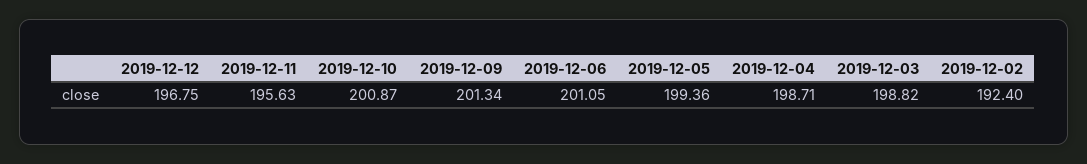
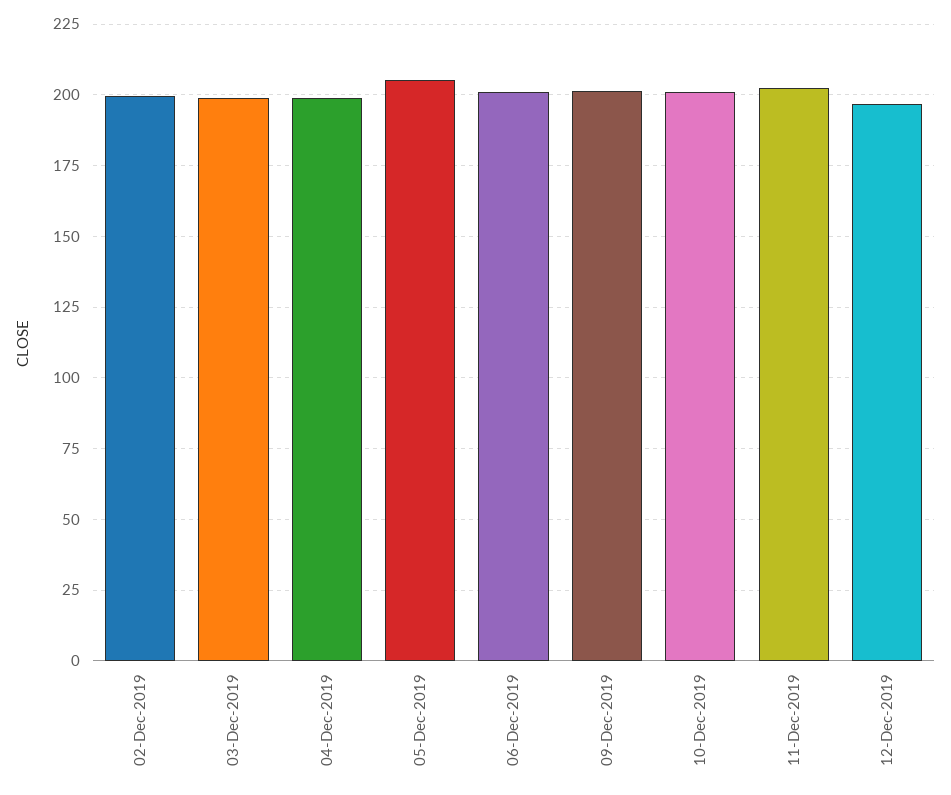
  {
    "2019-12-12": 196.75,
-   "2019-12-11": 195.63,
+   "2019-12-11": 202.5,
    "2019-12-10": 200.87,
    "2019-12-09": 201.34,
    "2019-12-06": 201.05,
-   "2019-12-05": 199.36,
+   "2019-12-05": 205,
    "2019-12-04": 198.71,
    "2019-12-03": 198.82,
-   "2019-12-02": 192.4
+   "2019-12-02": 200
  }

